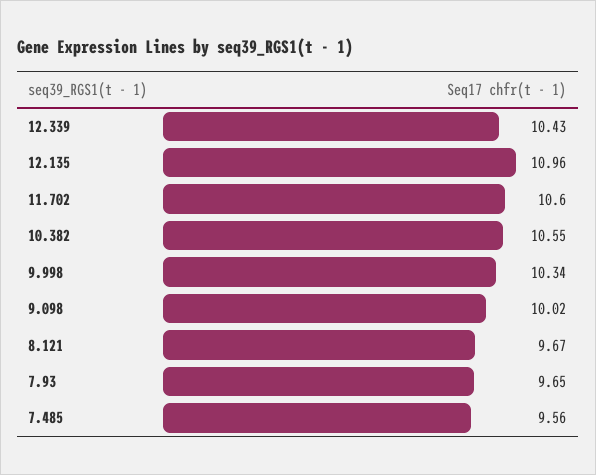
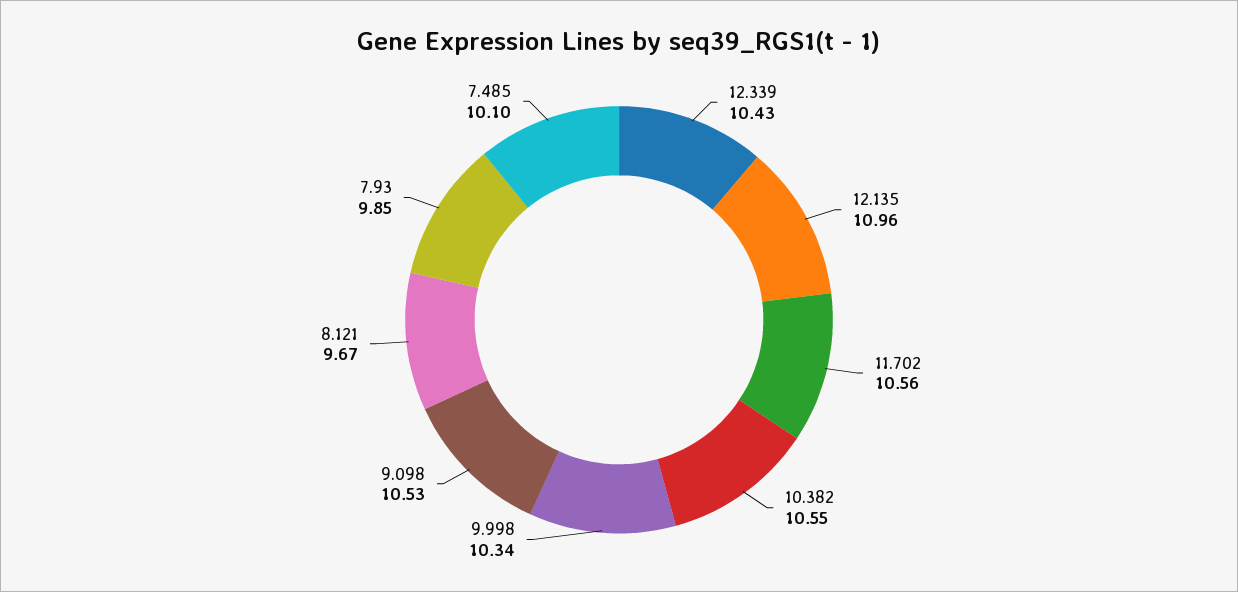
  {
    "12.339": 10.43,
    "12.135": 10.96,
-   "11.702": 10.6,
+   "11.702": 10.56,
    "10.382": 10.55,
    "9.998": 10.34,
-   "9.098": 10.02,
+   "9.098": 10.53,
    "8.121": 9.67,
-   "7.93": 9.65,
+   "7.93": 9.85,
-   "7.485": 9.56
+   "7.485": 10.1
  }

